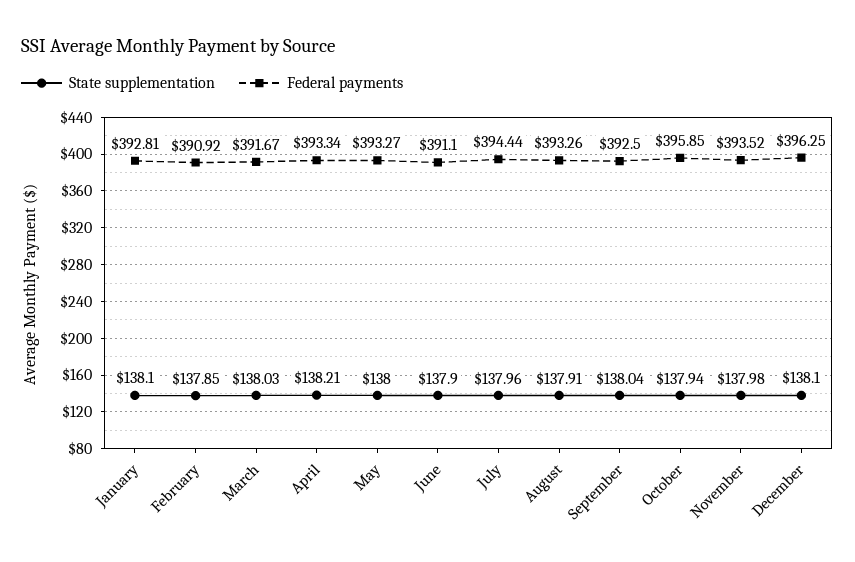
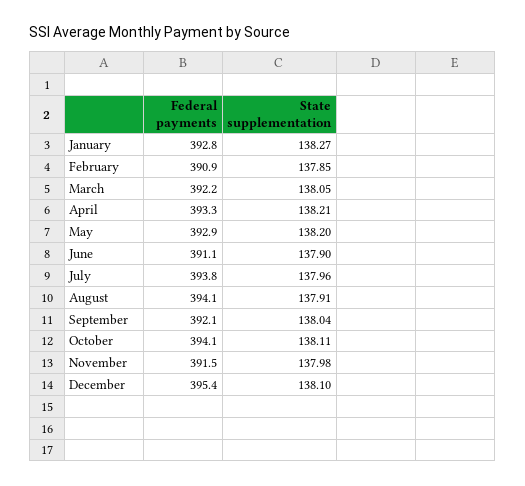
  {
    "State supplementation": {
-     "January": 138.1,
+     "January": 138.27,
      "February": 137.85,
-     "March": 138.03,
+     "March": 138.05,
      "April": 138.21,
-     "May": 138,
+     "May": 138.2,
      "June": 137.9,
      "July": 137.96,
      "August": 137.91,
      "September": 138.04,
-     "October": 137.94,
+     "October": 138.11,
      "November": 137.98,
      "December": 138.1
    },
    "Federal payments": {
      "January": 392.81,
      "February": 390.92,
-     "March": 391.67,
+     "March": 392.2,
      "April": 393.34,
-     "May": 393.27,
+     "May": 392.9,
      "June": 391.1,
-     "July": 394.44,
+     "July": 393.8,
-     "August": 393.26,
+     "August": 394.1,
-     "September": 392.5,
+     "September": 392.1,
-     "October": 395.85,
+     "October": 394.1,
-     "November": 393.52,
+     "November": 391.5,
-     "December": 396.25
+     "December": 395.4
    }
  }

